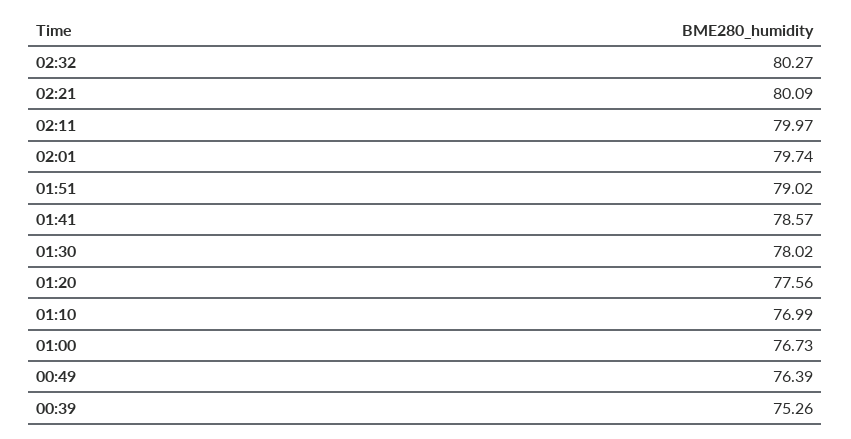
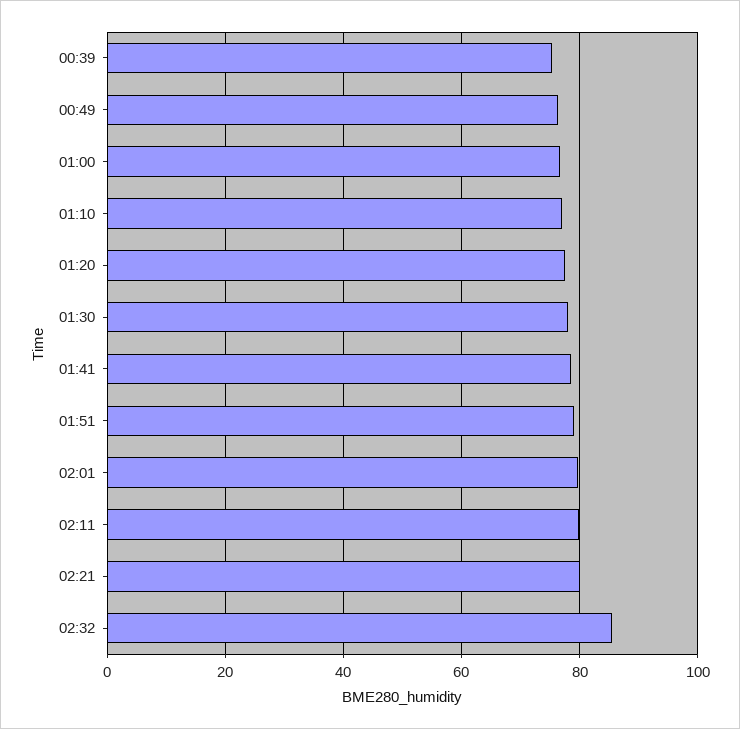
  {
-   "02:32": 80.27,
+   "02:32": 86,
    "02:21": 80.09,
    "02:11": 79.97,
    "02:01": 79.74,
    "01:51": 79.02,
    "01:41": 78.57,
    "01:30": 78.02,
    "01:20": 77.56,
    "01:10": 76.99,
    "01:00": 76.73,
    "00:49": 76.39,
    "00:39": 75.26
  }

